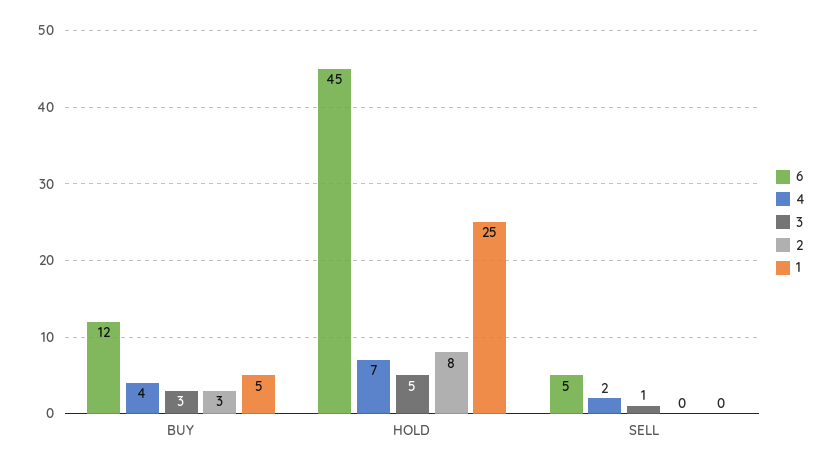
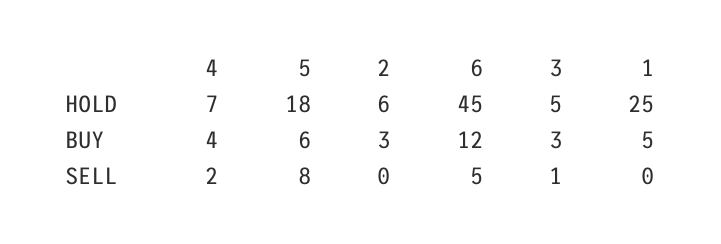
  {
    "6": {
      "BUY": 12,
      "HOLD": 45,
      "SELL": 5
    },
    "4": {
      "BUY": 4,
      "HOLD": 7,
      "SELL": 2
    },
    "3": {
      "BUY": 3,
      "HOLD": 5,
      "SELL": 1
    },
    "2": {
      "BUY": 3,
-     "HOLD": 8,
+     "HOLD": 6,
      "SELL": 0
    },
    "1": {
      "BUY": 5,
      "HOLD": 25,
      "SELL": 0
-   }
+   },
+   "5": {
+     "HOLD": 18,
+     "BUY": 6,
+     "SELL": 8
+   }
  }

